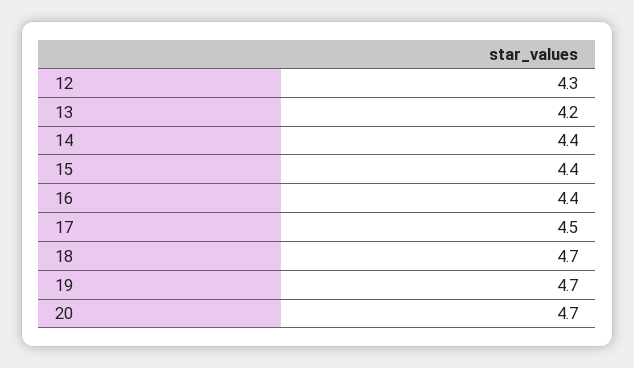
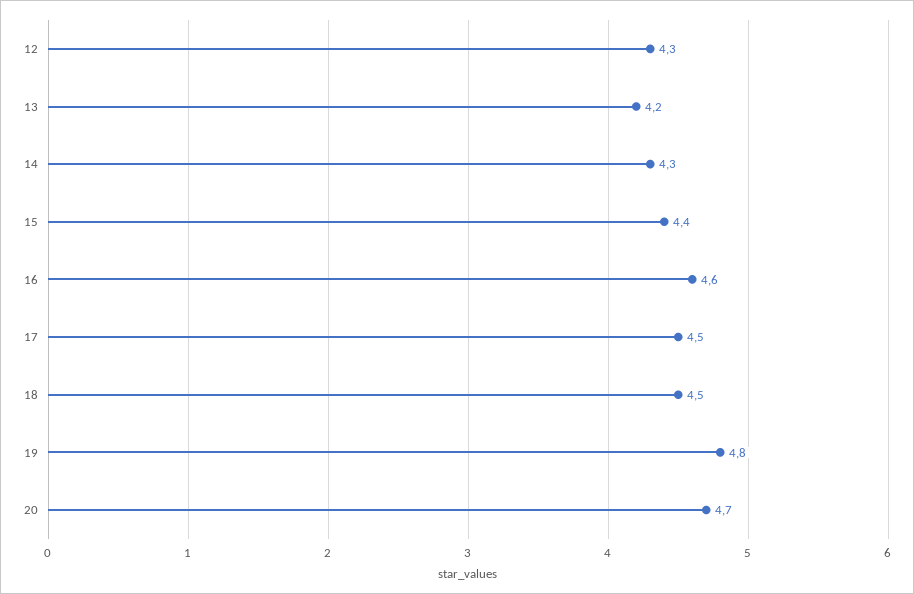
  {
    "12": 4.3,
    "13": 4.2,
-   "14": 4.4,
+   "14": 4.3,
    "15": 4.4,
-   "16": 4.4,
+   "16": 4.6,
    "17": 4.5,
-   "18": 4.7,
+   "18": 4.5,
-   "19": 4.7,
+   "19": 4.8,
    "20": 4.7
  }

